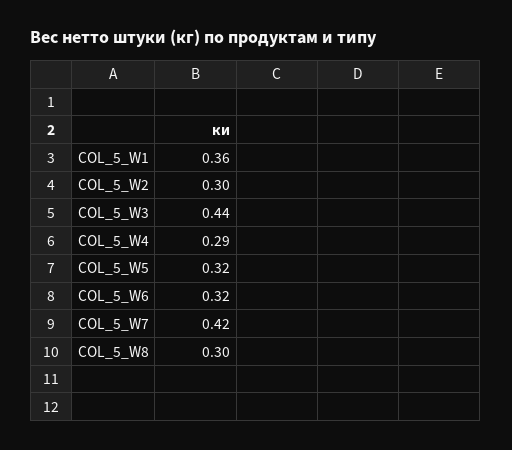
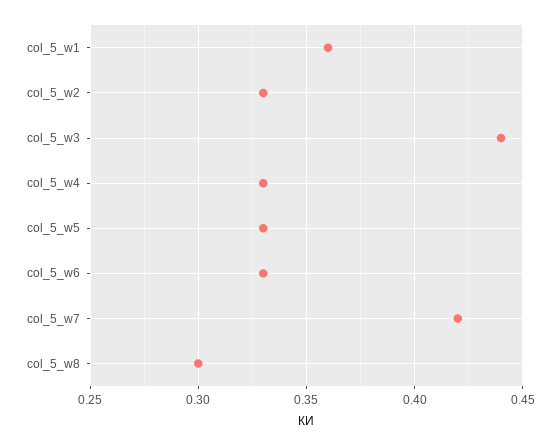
  {
    "COL_5_W1": 0.36,
-   "COL_5_W2": 0.3,
+   "COL_5_W2": 0.33,
    "COL_5_W3": 0.44,
-   "COL_5_W4": 0.29,
+   "COL_5_W4": 0.33,
-   "COL_5_W5": 0.32,
+   "COL_5_W5": 0.33,
-   "COL_5_W6": 0.32,
+   "COL_5_W6": 0.33,
    "COL_5_W7": 0.42,
    "COL_5_W8": 0.3
  }

